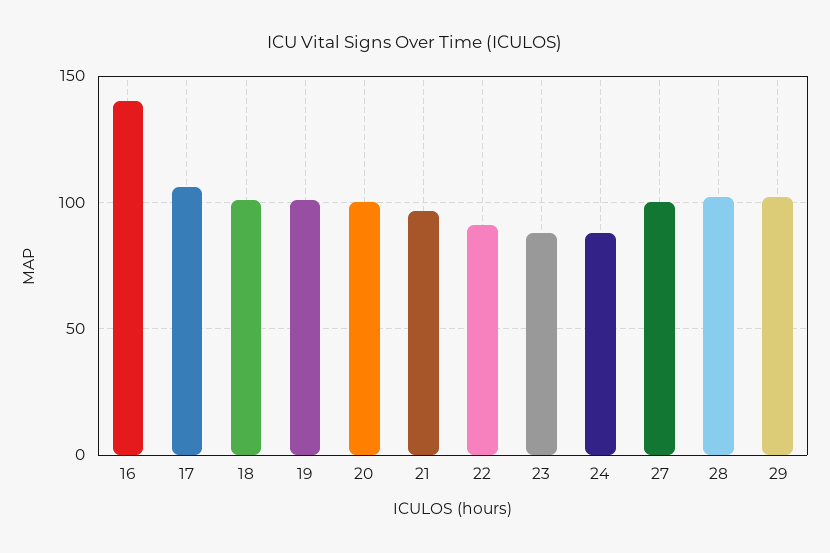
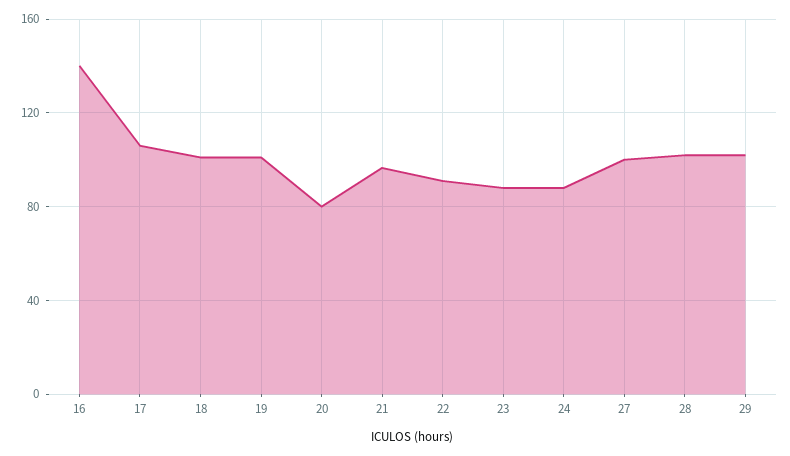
  {
    "16": 140,
    "17": 105,
    "18": 100,
    "19": 100,
-   "20": 100,
+   "20": 80,
    "21": 95,
    "22": 90,
    "23": 90,
    "24": 90,
    "27": 100,
    "28": 100,
    "29": 100
  }

